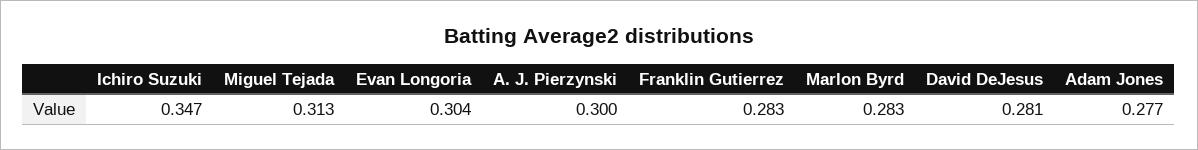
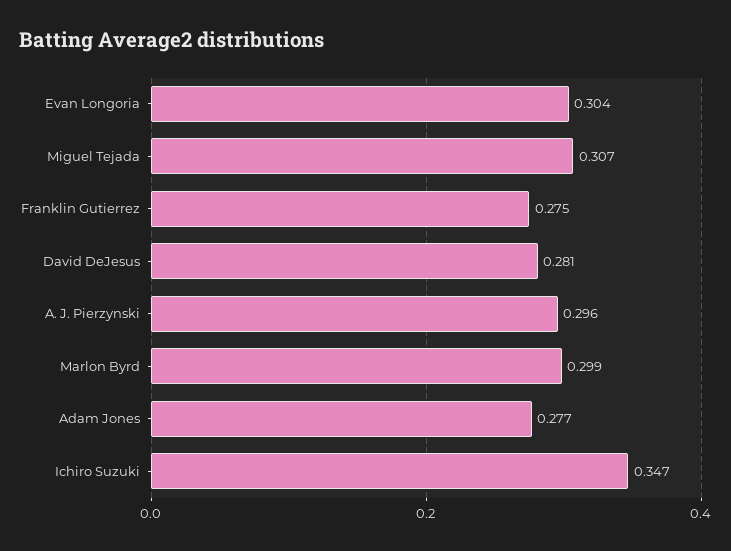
  {
    "Ichiro Suzuki": 0.347,
-   "Miguel Tejada": 0.313,
+   "Miguel Tejada": 0.307,
    "Evan Longoria": 0.304,
-   "A. J. Pierzynski": 0.3,
+   "A. J. Pierzynski": 0.296,
-   "Franklin Gutierrez": 0.283,
+   "Franklin Gutierrez": 0.275,
-   "Marlon Byrd": 0.283,
+   "Marlon Byrd": 0.299,
    "David DeJesus": 0.281,
    "Adam Jones": 0.277
  }

